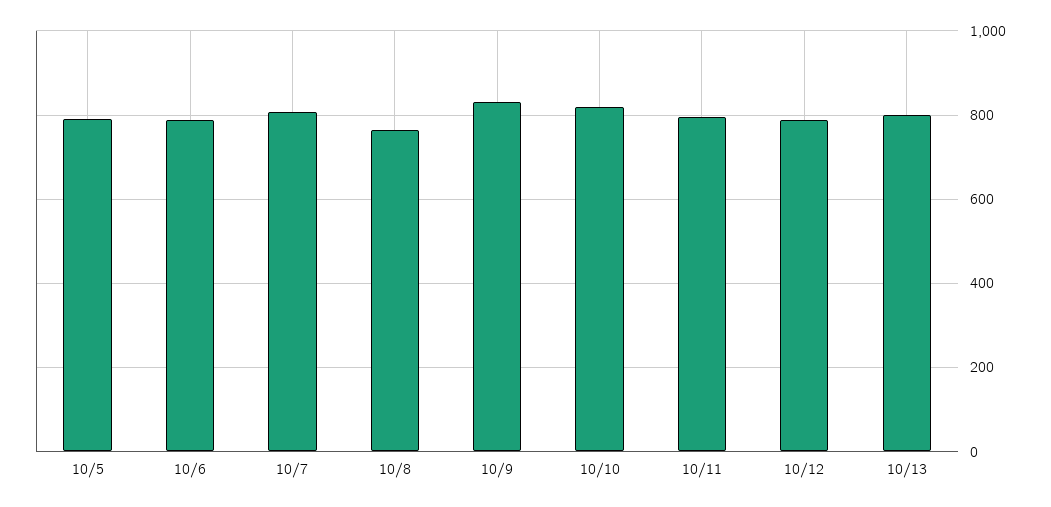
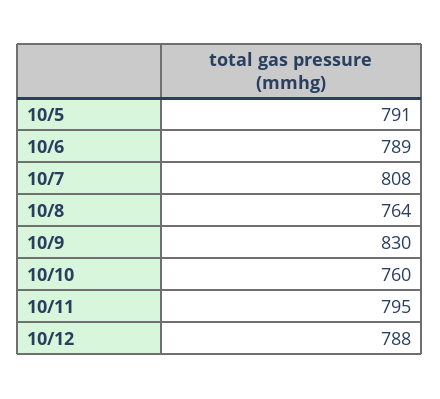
  {
    "10/5": 791,
    "10/6": 789,
    "10/7": 808,
    "10/8": 764,
    "10/9": 830,
-   "10/10": 820,
+   "10/10": 760,
    "10/11": 795,
-   "10/12": 788,
+   "10/12": 788
-   "10/13": 800
  }

